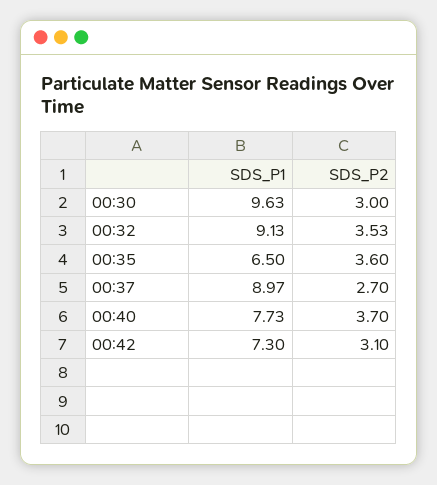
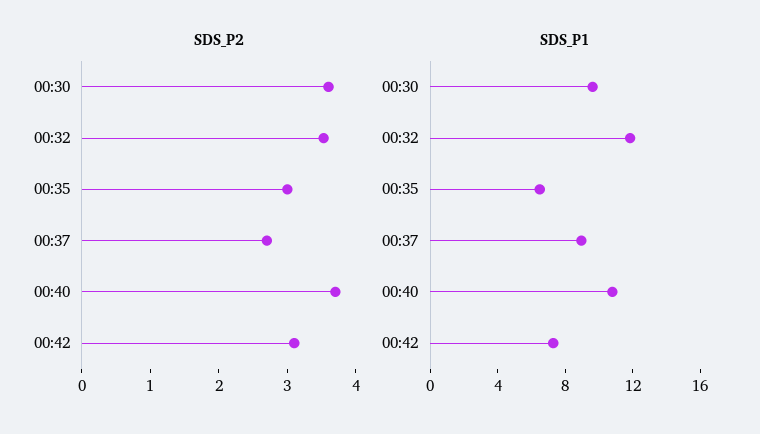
  {
    "SDS_P1": {
      "00:30": 9.63,
-     "00:32": 9.13,
+     "00:32": 12,
      "00:35": 6.5,
      "00:37": 8.97,
-     "00:40": 7.73,
+     "00:40": 11,
      "00:42": 7.3
    },
    "SDS_P2": {
-     "00:30": 3,
+     "00:30": 3.6,
      "00:32": 3.53,
-     "00:35": 3.6,
+     "00:35": 3,
      "00:37": 2.7,
      "00:40": 3.7,
      "00:42": 3.1
    }
  }

